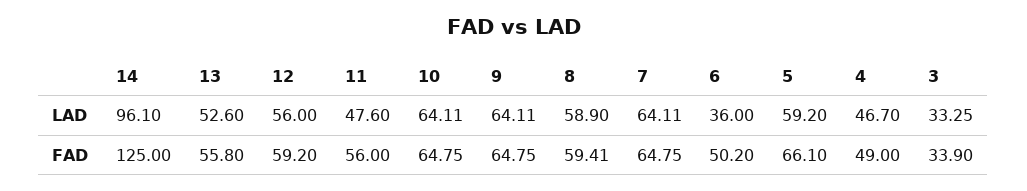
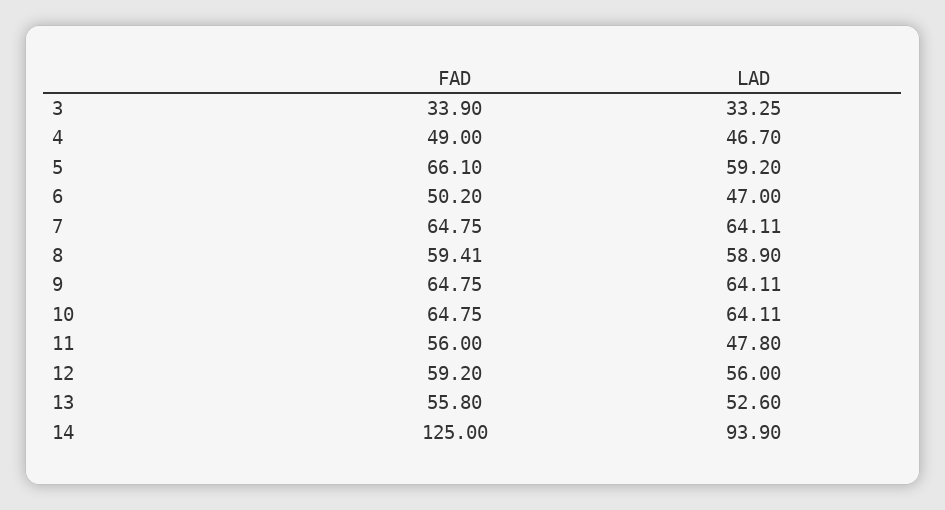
  {
    "14": {
-     "LAD": 96.1,
+     "LAD": 93.9,
      "FAD": 125
    },
    "13": {
      "LAD": 52.6,
      "FAD": 55.8
    },
    "12": {
      "LAD": 56,
      "FAD": 59.2
    },
    "11": {
-     "LAD": 47.6,
+     "LAD": 47.8,
      "FAD": 56
    },
    "10": {
      "LAD": 64.11,
      "FAD": 64.75
    },
    "9": {
      "LAD": 64.11,
      "FAD": 64.75
    },
    "8": {
      "LAD": 58.9,
      "FAD": 59.41
    },
    "7": {
      "LAD": 64.11,
      "FAD": 64.75
    },
    "6": {
-     "LAD": 36,
+     "LAD": 47,
      "FAD": 50.2
    },
    "5": {
      "LAD": 59.2,
      "FAD": 66.1
    },
    "4": {
      "LAD": 46.7,
      "FAD": 49
    },
    "3": {
      "LAD": 33.25,
      "FAD": 33.9
    }
  }

